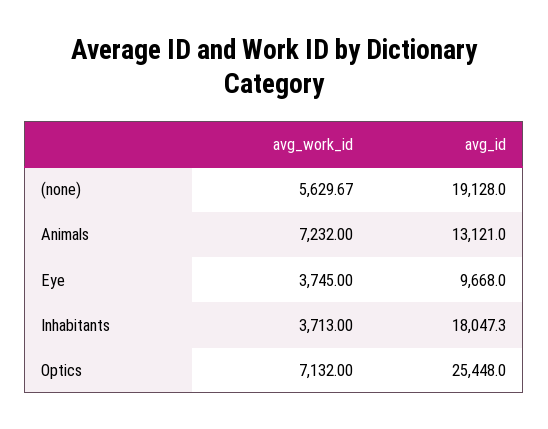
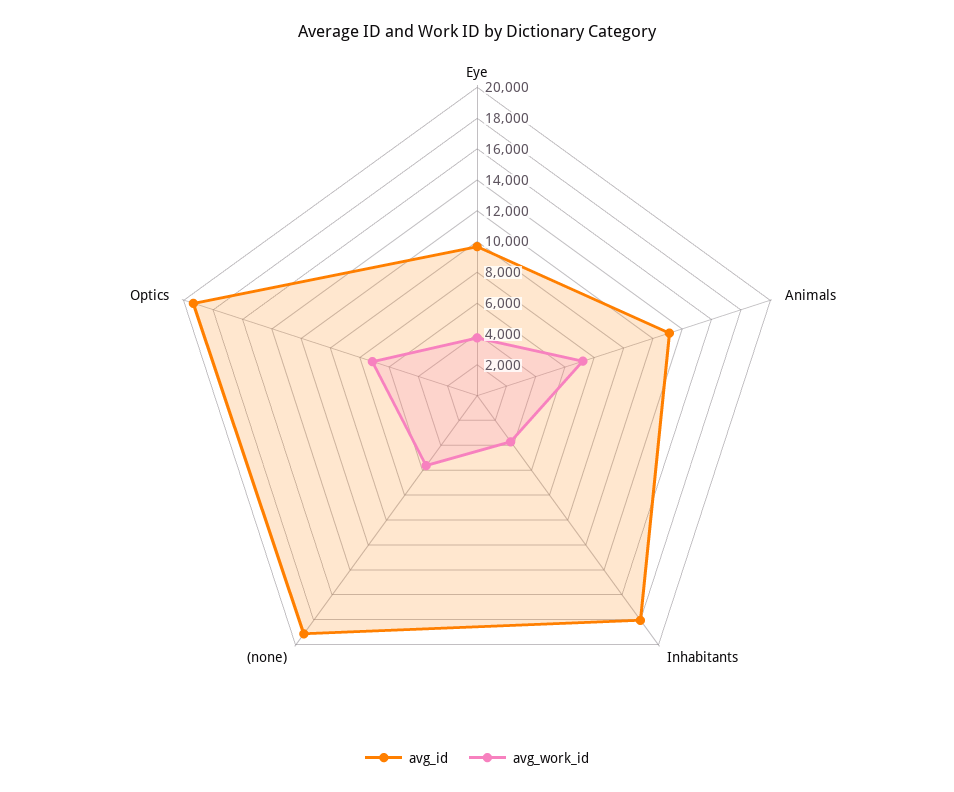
  {
    "avg_work_id": {
      "(none)": 5629.67,
      "Animals": 7232,
      "Eye": 3745,
      "Inhabitants": 3713,
      "Optics": 7132
    },
    "avg_id": {
      "(none)": 19128,
      "Animals": 13121,
      "Eye": 9668,
      "Inhabitants": 18047.3,
-     "Optics": 25448
+     "Optics": 19000
    }
  }

